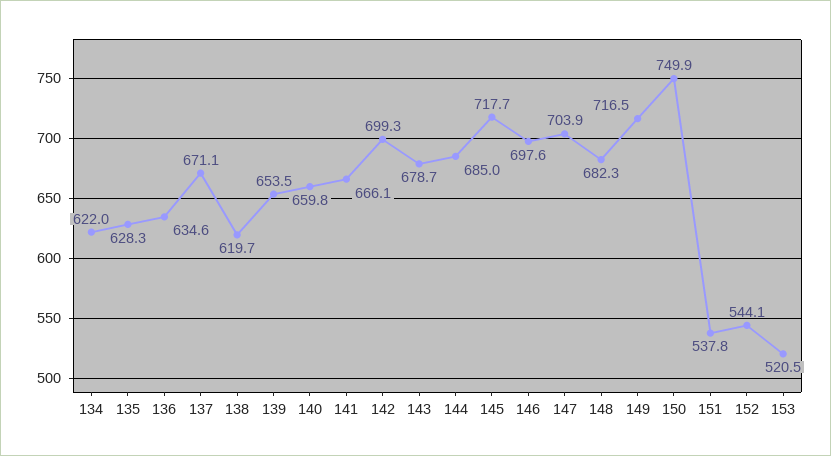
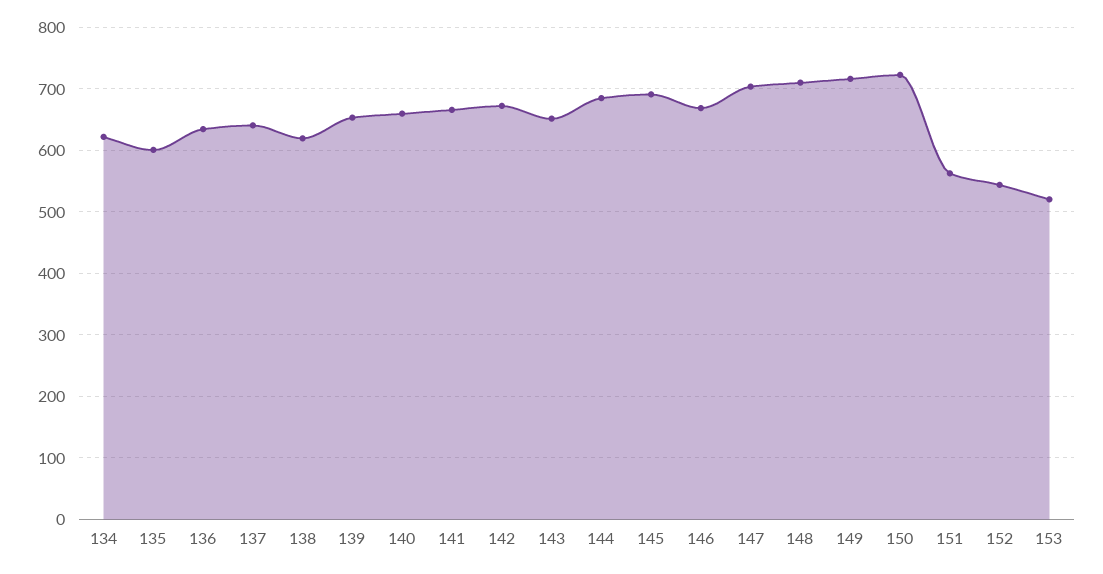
  {
    "134": 622,
-   "135": 628.3,
+   "135": 600,
    "136": 634.6,
-   "137": 671.1,
+   "137": 640,
    "138": 619.7,
    "139": 653.5,
    "140": 659.8,
    "141": 666.1,
-   "142": 699.3,
+   "142": 670,
-   "143": 678.7,
+   "143": 650,
    "144": 685,
-   "145": 717.7,
+   "145": 690,
-   "146": 697.6,
+   "146": 670,
    "147": 703.9,
-   "148": 682.3,
+   "148": 710,
    "149": 716.5,
-   "150": 749.9,
+   "150": 720,
-   "151": 537.8,
+   "151": 560,
    "152": 544.1,
    "153": 520.5
  }

